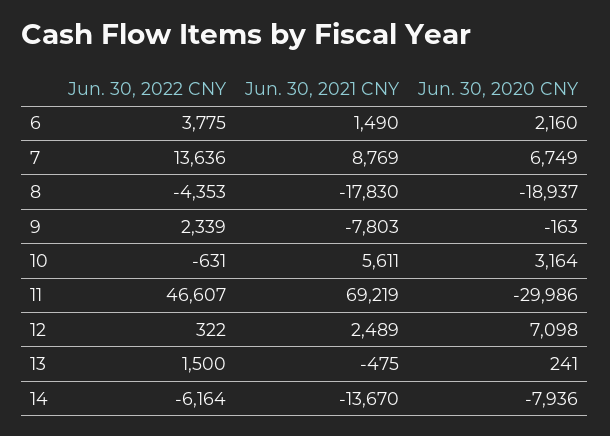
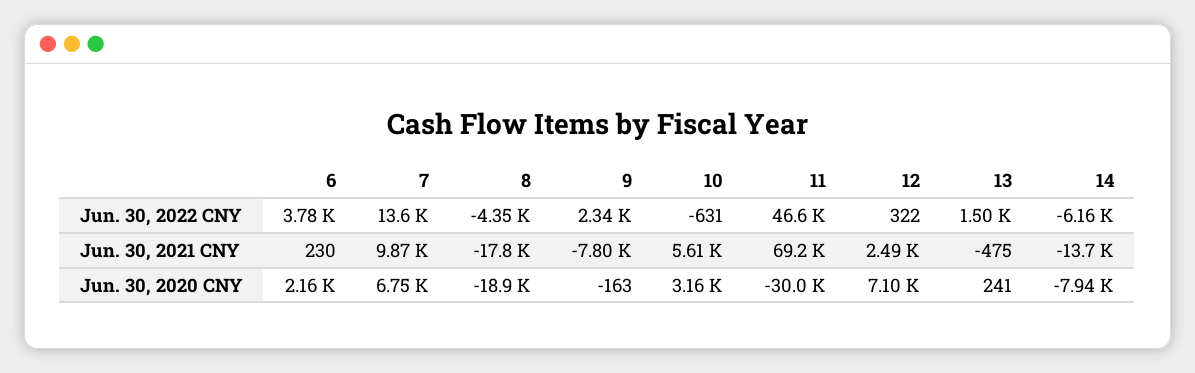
  {
    "Jun. 30, 2022 CNY": {
      "6": 3775,
      "7": 13636,
      "8": -4353,
      "9": 2339,
      "10": -631,
      "11": 46607,
      "12": 322,
      "13": 1500,
      "14": -6164
    },
    "Jun. 30, 2021 CNY": {
-     "6": 1490,
+     "6": 230,
-     "7": 8769,
+     "7": 9870,
      "8": -17830,
      "9": -7803,
      "10": 5611,
      "11": 69219,
      "12": 2489,
      "13": -475,
      "14": -13670
    },
    "Jun. 30, 2020 CNY": {
      "6": 2160,
      "7": 6749,
      "8": -18937,
      "9": -163,
      "10": 3164,
      "11": -29986,
      "12": 7098,
      "13": 241,
      "14": -7936
    }
  }

